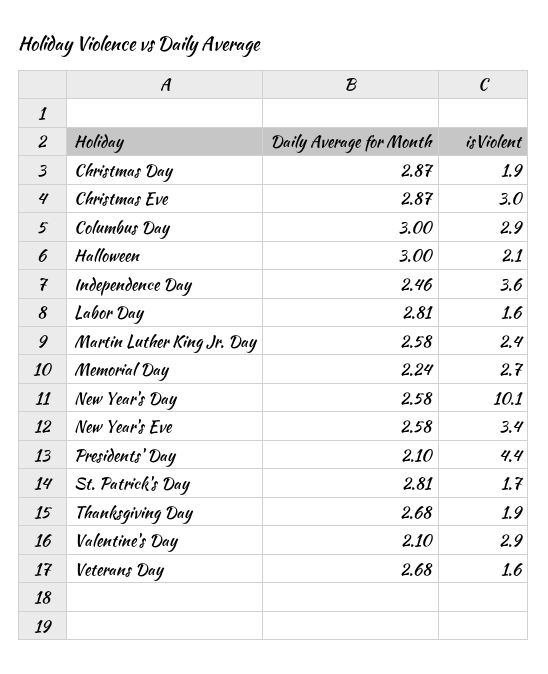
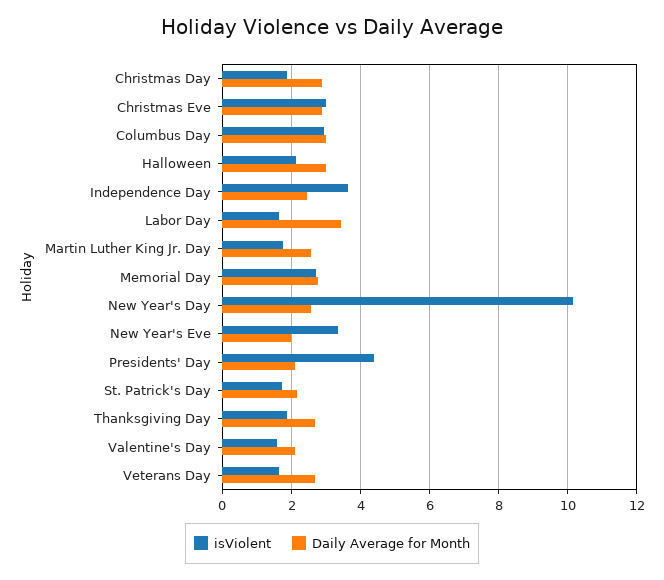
  {
    "Daily Average for Month": {
      "Christmas Day": 2.87,
      "Christmas Eve": 2.87,
      "Columbus Day": 3,
      "Halloween": 3,
      "Independence Day": 2.46,
-     "Labor Day": 2.81,
+     "Labor Day": 3.4,
      "Martin Luther King Jr. Day": 2.58,
-     "Memorial Day": 2.24,
+     "Memorial Day": 2.8,
      "New Year's Day": 2.58,
-     "New Year's Eve": 2.58,
+     "New Year's Eve": 2,
      "Presidents' Day": 2.1,
-     "St. Patrick's Day": 2.81,
+     "St. Patrick's Day": 2.2,
      "Thanksgiving Day": 2.68,
      "Valentine's Day": 2.1,
      "Veterans Day": 2.68
    },
    "isViolent": {
      "Christmas Day": 1.9,
      "Christmas Eve": 3,
      "Columbus Day": 2.9,
      "Halloween": 2.1,
      "Independence Day": 3.6,
      "Labor Day": 1.6,
-     "Martin Luther King Jr. Day": 2.4,
+     "Martin Luther King Jr. Day": 1.8,
      "Memorial Day": 2.7,
      "New Year's Day": 10.1,
      "New Year's Eve": 3.4,
      "Presidents' Day": 4.4,
      "St. Patrick's Day": 1.7,
      "Thanksgiving Day": 1.9,
-     "Valentine's Day": 2.9,
+     "Valentine's Day": 1.6,
      "Veterans Day": 1.6
    }
  }

